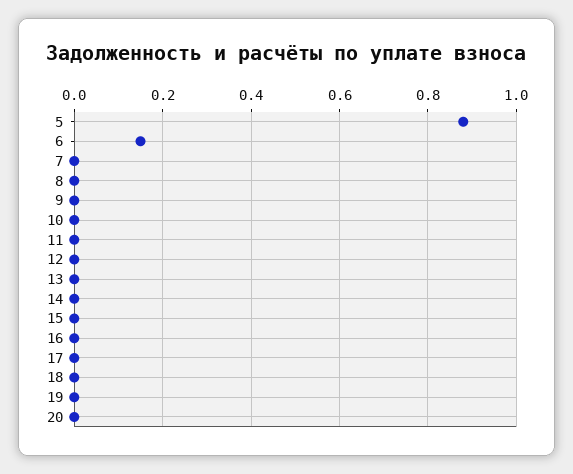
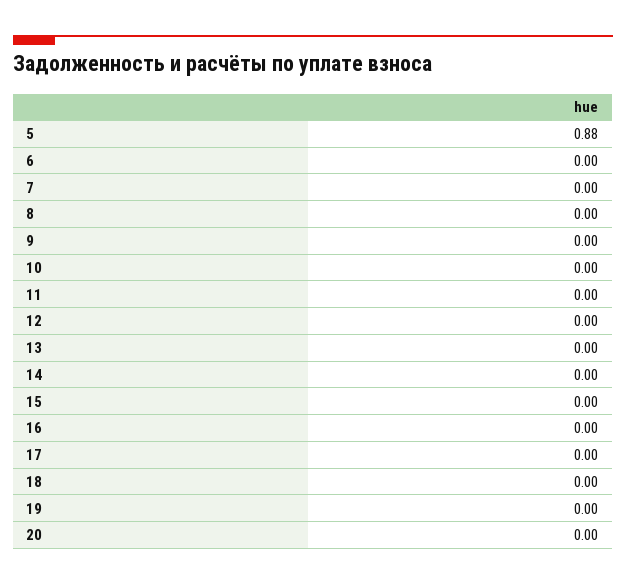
  {
    "5": 0.88,
-   "6": 0.15,
+   "6": 0,
    "7": 0,
    "8": 0,
    "9": 0,
    "10": 0,
    "11": 0,
    "12": 0,
    "13": 0,
    "14": 0,
    "15": 0,
    "16": 0,
    "17": 0,
    "18": 0,
    "19": 0,
    "20": 0
  }

